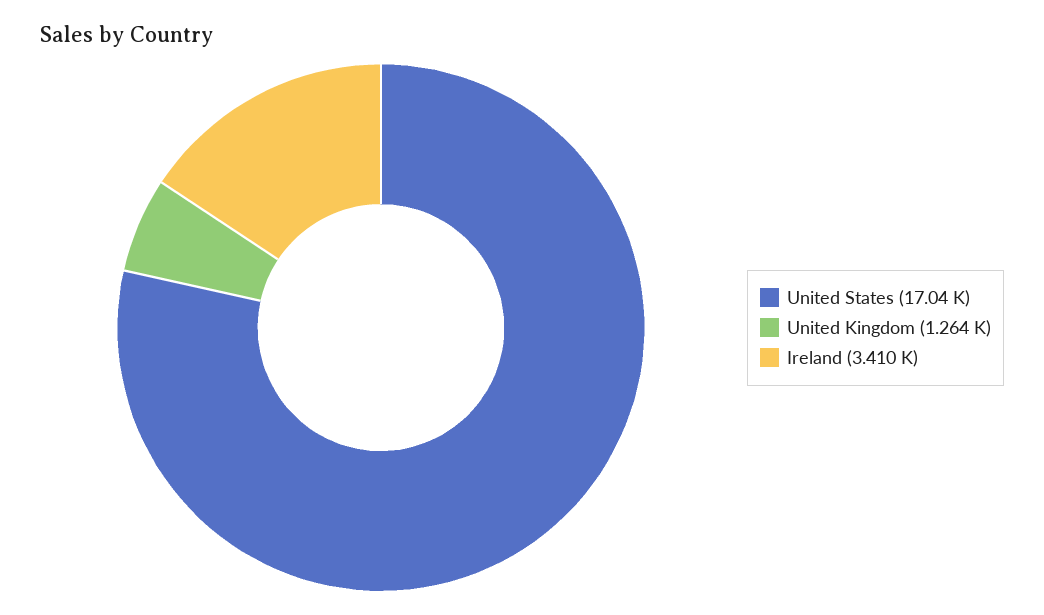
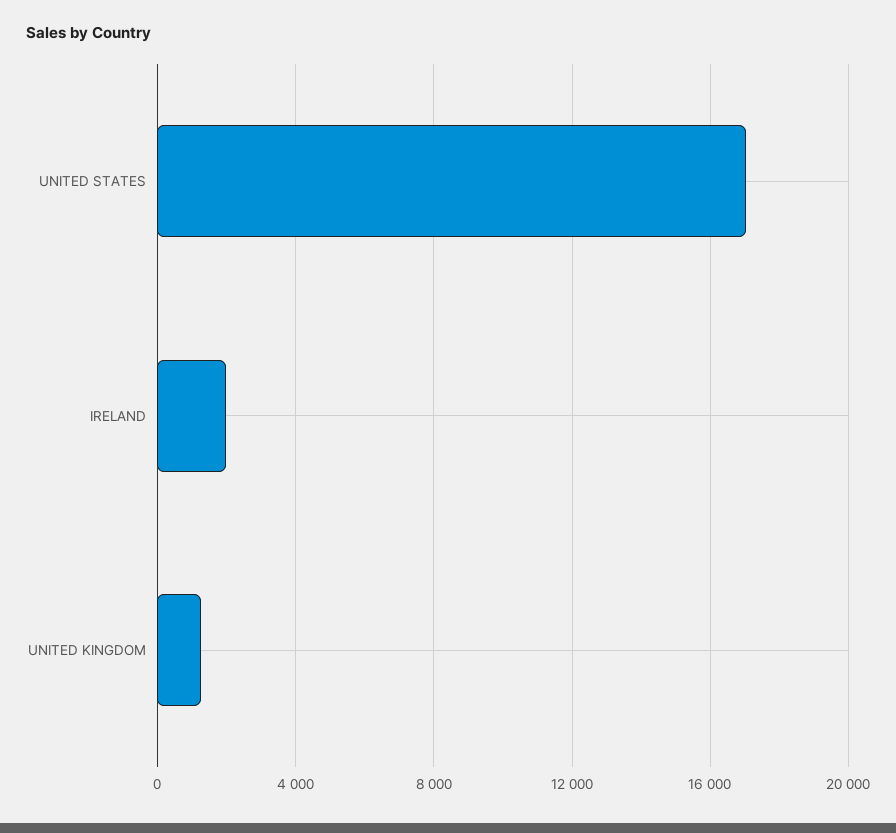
  {
    "United States": 17040,
    "United Kingdom": 1264,
-   "Ireland": 3410
+   "Ireland": 2000
  }

